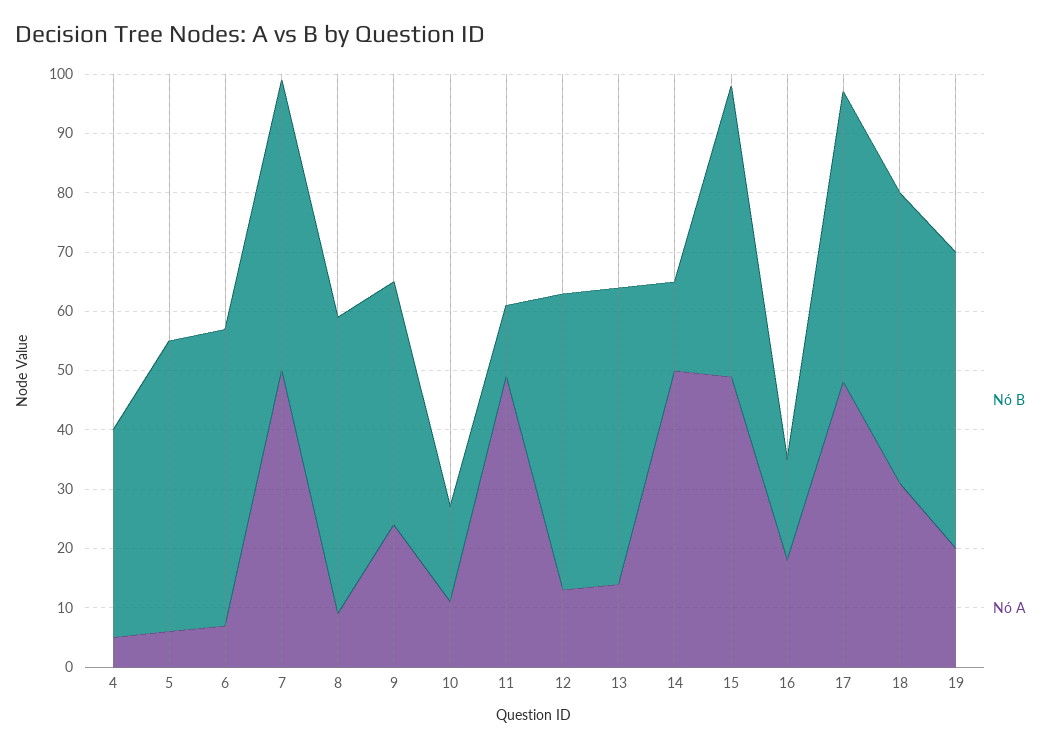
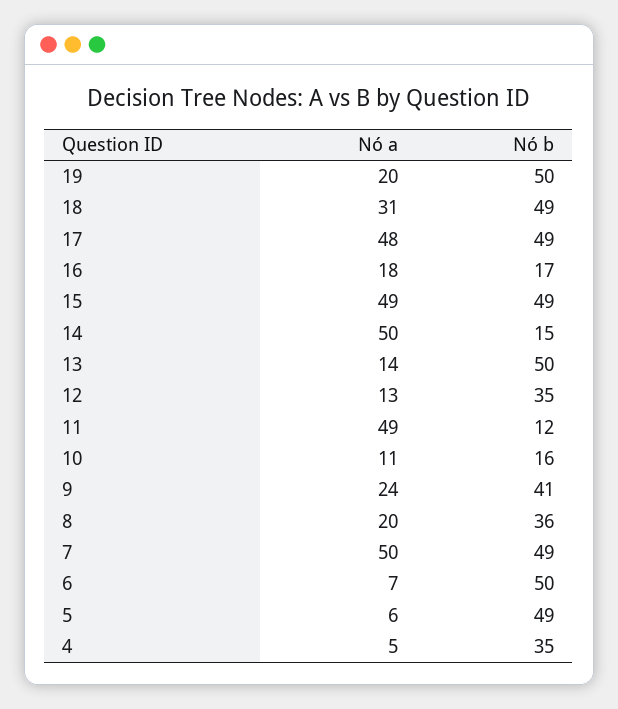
  {
    "Nó B": {
      "4": 35,
      "5": 49,
      "6": 50,
      "7": 49,
-     "8": 50,
+     "8": 36,
      "9": 41,
      "10": 16,
      "11": 12,
-     "12": 50,
+     "12": 35,
      "13": 50,
      "14": 15,
      "15": 49,
      "16": 17,
      "17": 49,
      "18": 49,
      "19": 50
    },
    "Nó A": {
      "4": 5,
      "5": 6,
      "6": 7,
      "7": 50,
-     "8": 10,
+     "8": 20,
      "9": 24,
      "10": 11,
      "11": 49,
      "12": 13,
      "13": 14,
      "14": 50,
      "15": 49,
      "16": 18,
      "17": 48,
      "18": 31,
      "19": 20
    }
  }

